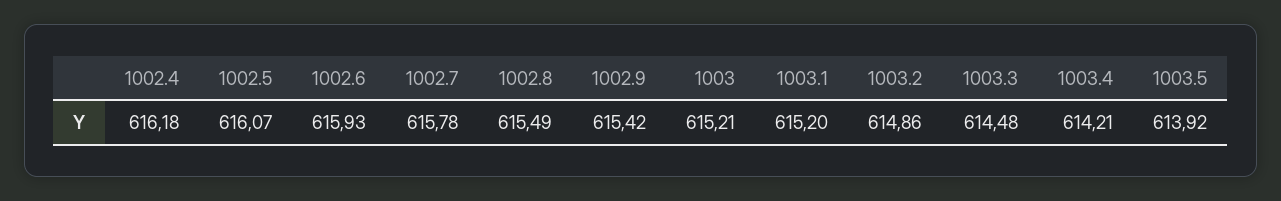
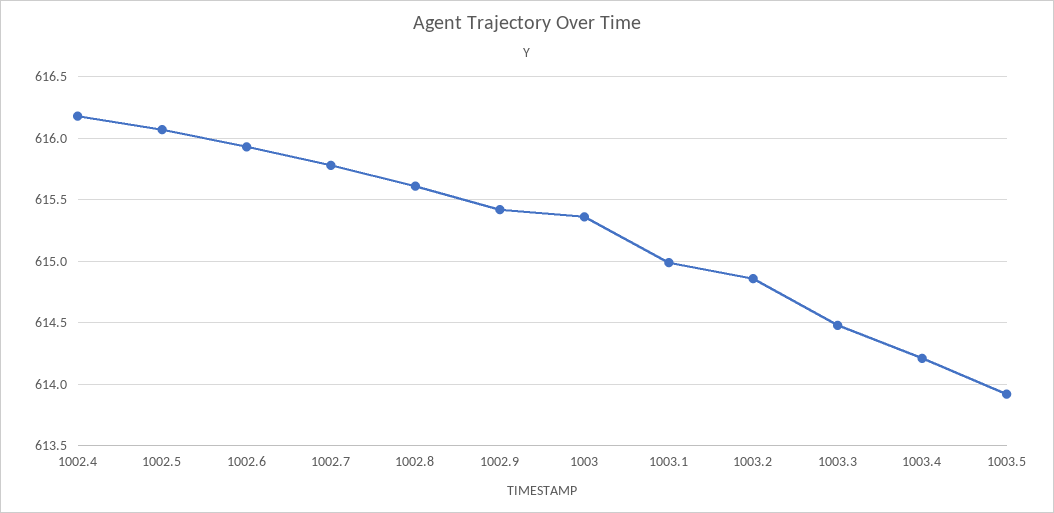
  {
    "1002.4": 616.18,
    "1002.5": 616.07,
    "1002.6": 615.93,
    "1002.7": 615.78,
-   "1002.8": 615.49,
+   "1002.8": 615.6,
    "1002.9": 615.42,
-   "1003": 615.21,
+   "1003": 615.35,
-   "1003.1": 615.2,
+   "1003.1": 615,
    "1003.2": 614.86,
    "1003.3": 614.48,
    "1003.4": 614.21,
    "1003.5": 613.92
  }

